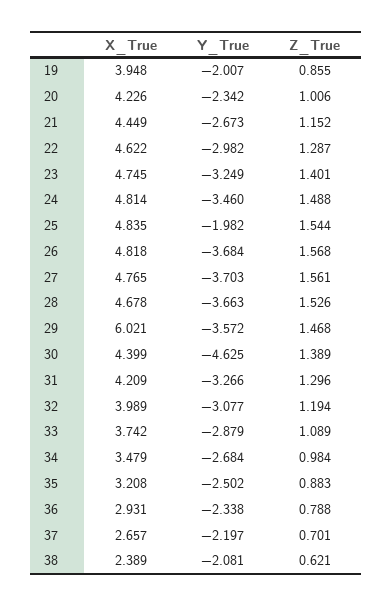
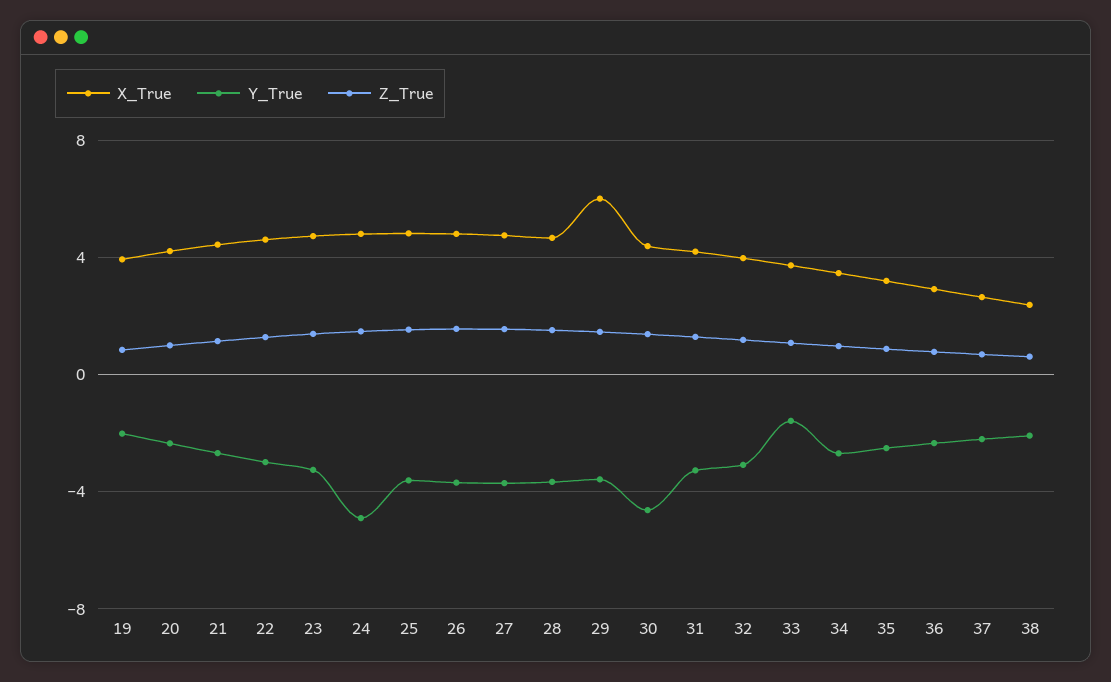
  {
    "X_True": {
      "19": 3.948,
      "20": 4.226,
      "21": 4.449,
      "22": 4.622,
      "23": 4.745,
      "24": 4.814,
      "25": 4.835,
      "26": 4.818,
      "27": 4.765,
      "28": 4.678,
      "29": 6.021,
      "30": 4.399,
      "31": 4.209,
      "32": 3.989,
      "33": 3.742,
      "34": 3.479,
      "35": 3.208,
      "36": 2.931,
      "37": 2.657,
      "38": 2.389
    },
    "Y_True": {
      "19": -2.007,
      "20": -2.342,
      "21": -2.673,
      "22": -2.982,
      "23": -3.249,
-     "24": -3.46,
+     "24": -5,
-     "25": -1.982,
+     "25": -3.5,
      "26": -3.684,
      "27": -3.703,
      "28": -3.663,
      "29": -3.572,
      "30": -4.625,
      "31": -3.266,
      "32": -3.077,
-     "33": -2.879,
+     "33": -1.5,
      "34": -2.684,
      "35": -2.502,
      "36": -2.338,
      "37": -2.197,
      "38": -2.081
    },
    "Z_True": {
      "19": 0.855,
      "20": 1.006,
      "21": 1.152,
      "22": 1.287,
      "23": 1.401,
      "24": 1.488,
      "25": 1.544,
      "26": 1.568,
      "27": 1.561,
      "28": 1.526,
      "29": 1.468,
      "30": 1.389,
      "31": 1.296,
      "32": 1.194,
      "33": 1.089,
      "34": 0.984,
      "35": 0.883,
      "36": 0.788,
      "37": 0.701,
      "38": 0.621
    }
  }

